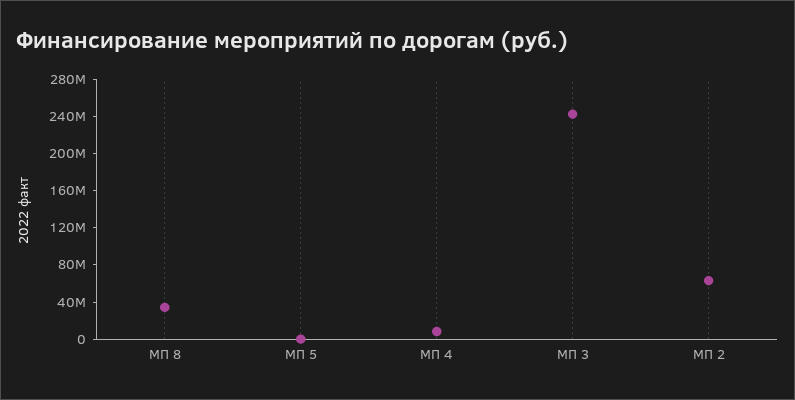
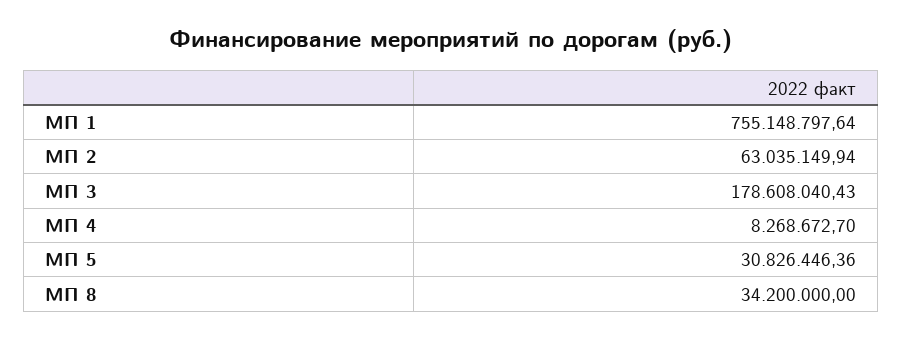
  {
    "МП 8": 34200000,
-   "МП 5": 0,
+   "МП 5": 30826446.36,
    "МП 4": 8268672.7,
-   "МП 3": 240000000,
+   "МП 3": 178608040.43,
-   "МП 2": 63035149.94
+   "МП 2": 63035149.94,
+   "МП 1": 755148797.64
  }

